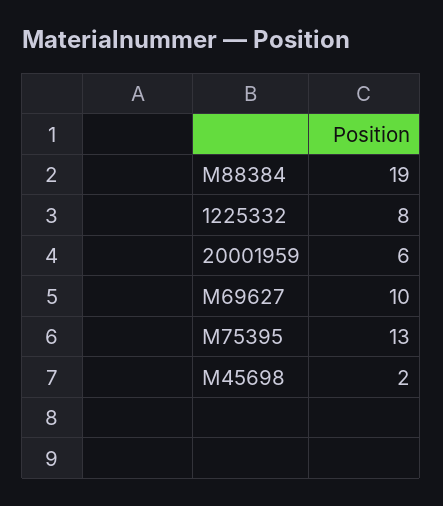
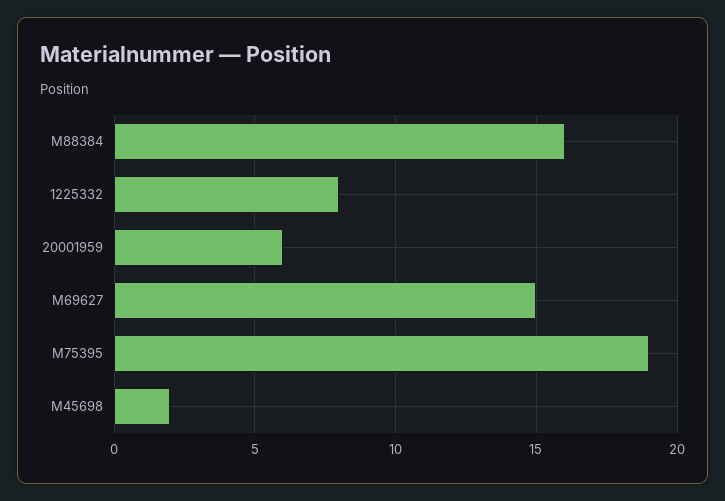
  {
-   "M88384": 19,
+   "M88384": 16,
    "1225332": 8,
    "20001959": 6,
-   "M69627": 10,
+   "M69627": 15,
-   "M75395": 13,
+   "M75395": 19,
    "M45698": 2
  }

